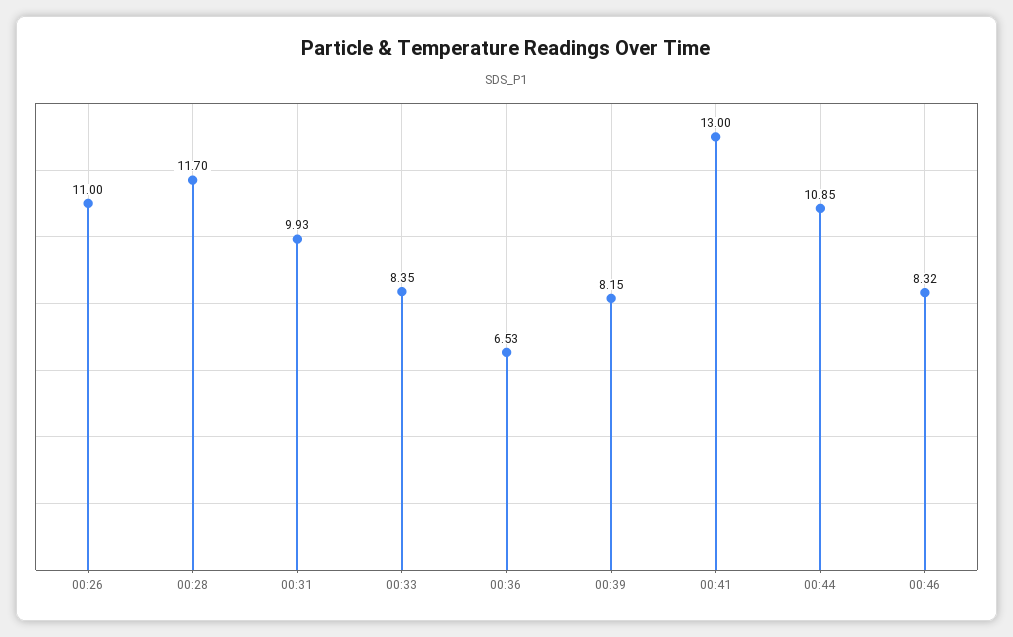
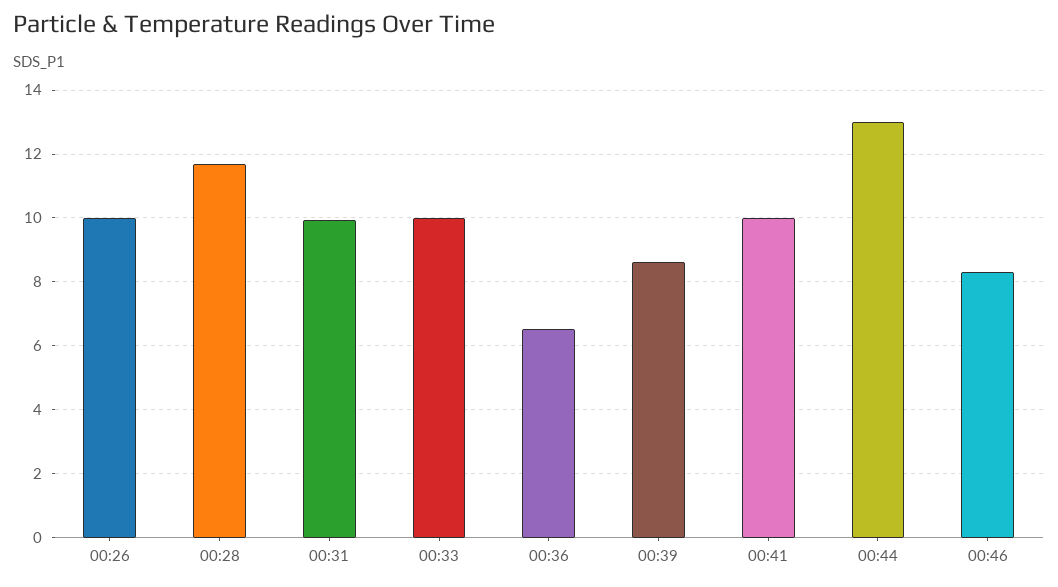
  {
-   "00:26": 11,
+   "00:26": 10,
    "00:28": 11.7,
    "00:31": 9.93,
-   "00:33": 8.35,
+   "00:33": 10,
    "00:36": 6.53,
-   "00:39": 8.15,
+   "00:39": 8.6,
-   "00:41": 13,
+   "00:41": 10,
-   "00:44": 10.85,
+   "00:44": 13,
    "00:46": 8.32
  }

